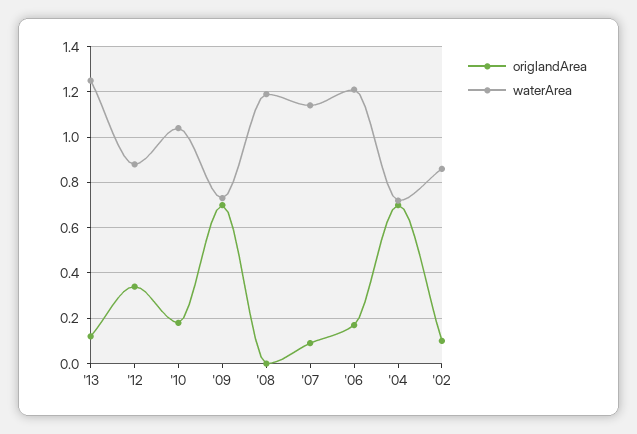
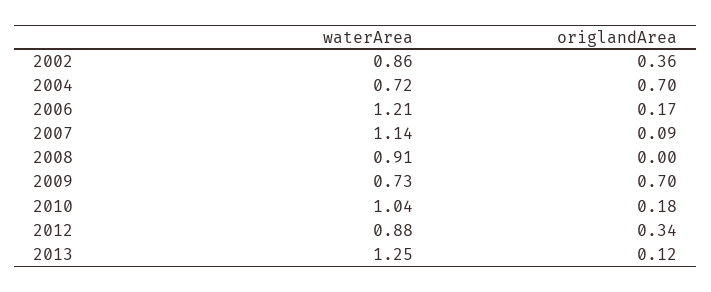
  {
    "origlandArea": {
      "'13": 0.12,
      "'12": 0.34,
      "'10": 0.18,
      "'09": 0.7,
      "'08": 0,
      "'07": 0.09,
      "'06": 0.17,
      "'04": 0.7,
-     "'02": 0.1
+     "'02": 0.36
    },
    "waterArea": {
      "'13": 1.25,
      "'12": 0.88,
      "'10": 1.04,
      "'09": 0.73,
-     "'08": 1.2,
+     "'08": 0.91,
      "'07": 1.14,
      "'06": 1.21,
      "'04": 0.72,
      "'02": 0.86
    }
  }

